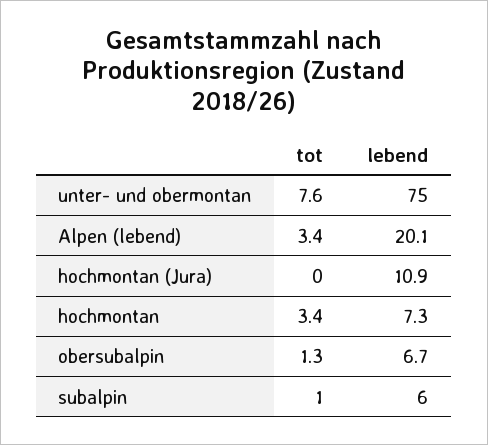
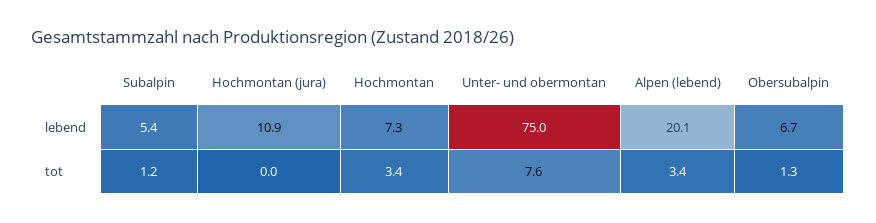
  {
    "tot": {
      "unter- und obermontan": 7.6,
      "Alpen (lebend)": 3.4,
      "hochmontan (Jura)": 0,
      "hochmontan": 3.4,
      "obersubalpin": 1.3,
-     "subalpin": 1
+     "subalpin": 1.2
    },
    "lebend": {
      "unter- und obermontan": 75,
      "Alpen (lebend)": 20.1,
      "hochmontan (Jura)": 10.9,
      "hochmontan": 7.3,
      "obersubalpin": 6.7,
-     "subalpin": 6
+     "subalpin": 5.4
    }
  }

